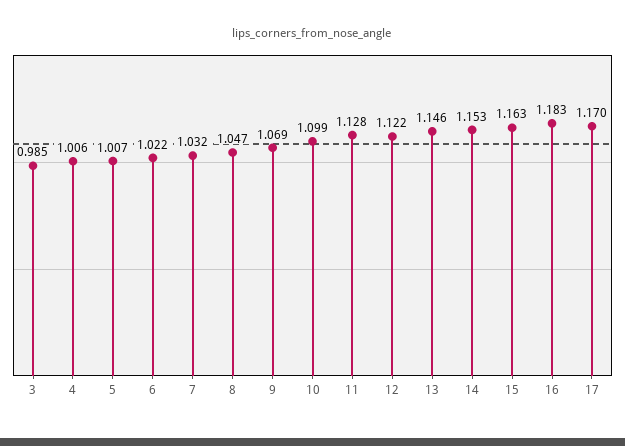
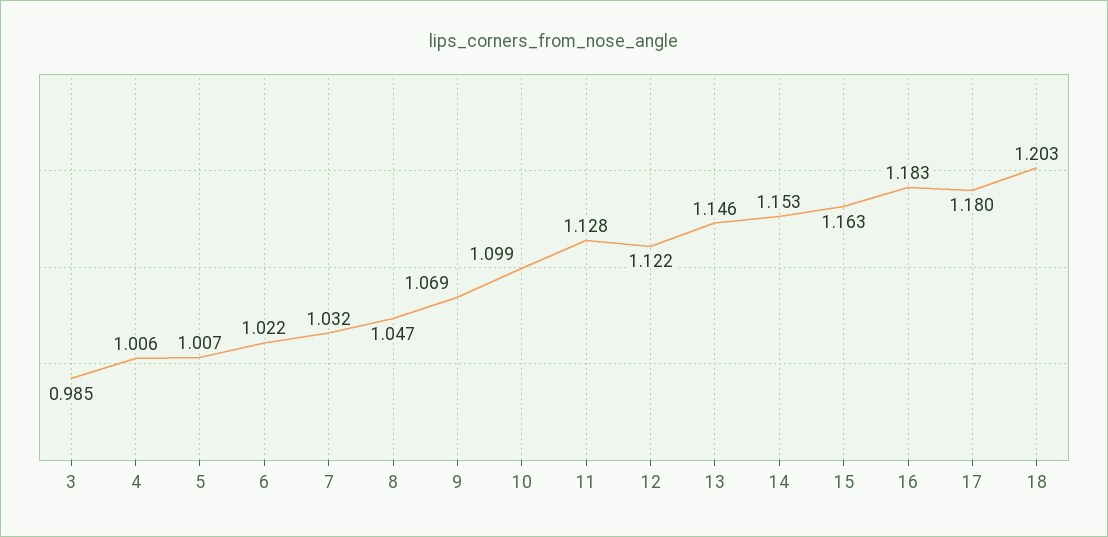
  {
    "3": 0.985,
    "4": 1.006,
    "5": 1.007,
    "6": 1.022,
    "7": 1.032,
    "8": 1.047,
    "9": 1.069,
    "10": 1.099,
    "11": 1.128,
    "12": 1.122,
    "13": 1.146,
    "14": 1.153,
    "15": 1.163,
    "16": 1.183,
-   "17": 1.17
+   "17": 1.18,
+   "18": 1.203
  }

